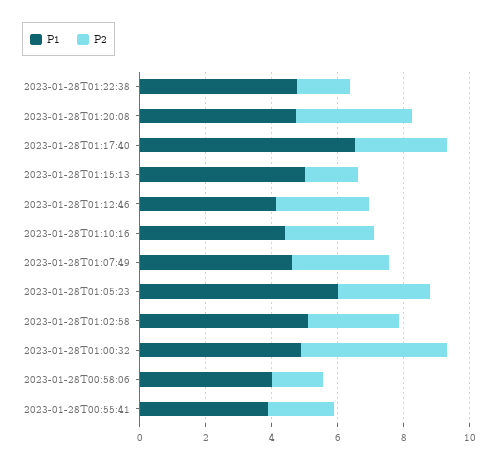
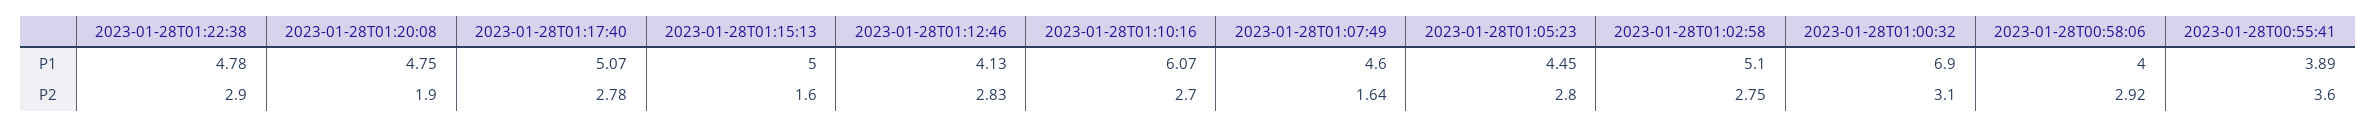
  {
    "P1": {
      "2023-01-28T01:22:38": 4.78,
      "2023-01-28T01:20:08": 4.75,
-     "2023-01-28T01:17:40": 6.5,
+     "2023-01-28T01:17:40": 5.07,
      "2023-01-28T01:15:13": 5,
      "2023-01-28T01:12:46": 4.13,
-     "2023-01-28T01:10:16": 4.5,
+     "2023-01-28T01:10:16": 6.07,
      "2023-01-28T01:07:49": 4.6,
-     "2023-01-28T01:05:23": 6,
+     "2023-01-28T01:05:23": 4.45,
      "2023-01-28T01:02:58": 5.1,
-     "2023-01-28T01:00:32": 5,
+     "2023-01-28T01:00:32": 6.9,
      "2023-01-28T00:58:06": 4,
      "2023-01-28T00:55:41": 3.89
    },
    "P2": {
-     "2023-01-28T01:22:38": 1.5,
+     "2023-01-28T01:22:38": 2.9,
-     "2023-01-28T01:20:08": 3.5,
+     "2023-01-28T01:20:08": 1.9,
      "2023-01-28T01:17:40": 2.78,
      "2023-01-28T01:15:13": 1.6,
      "2023-01-28T01:12:46": 2.83,
      "2023-01-28T01:10:16": 2.7,
-     "2023-01-28T01:07:49": 3,
+     "2023-01-28T01:07:49": 1.64,
      "2023-01-28T01:05:23": 2.8,
      "2023-01-28T01:02:58": 2.75,
-     "2023-01-28T01:00:32": 4.5,
+     "2023-01-28T01:00:32": 3.1,
-     "2023-01-28T00:58:06": 1.5,
+     "2023-01-28T00:58:06": 2.92,
-     "2023-01-28T00:55:41": 2
+     "2023-01-28T00:55:41": 3.6
    }
  }

